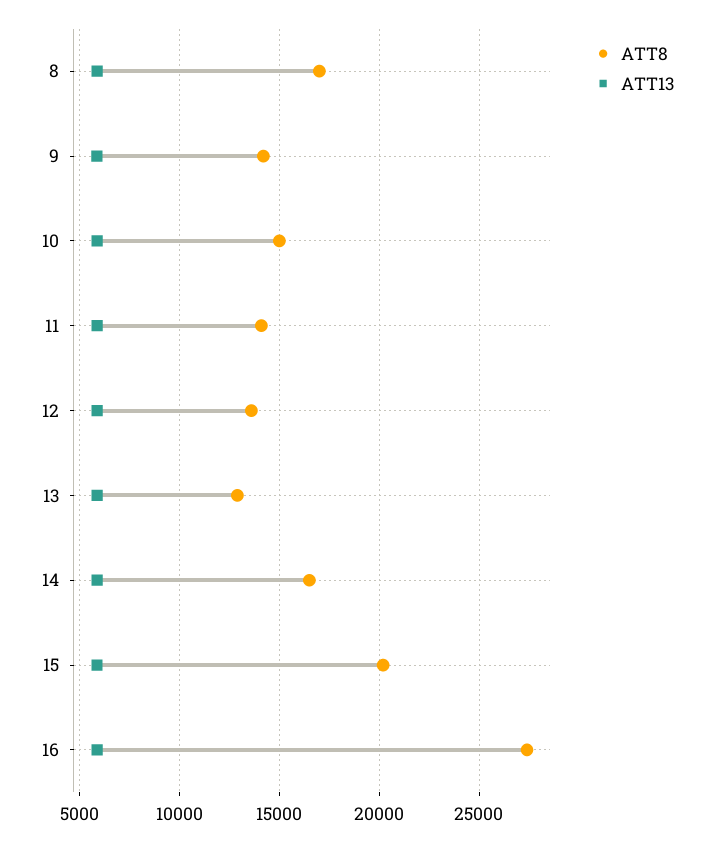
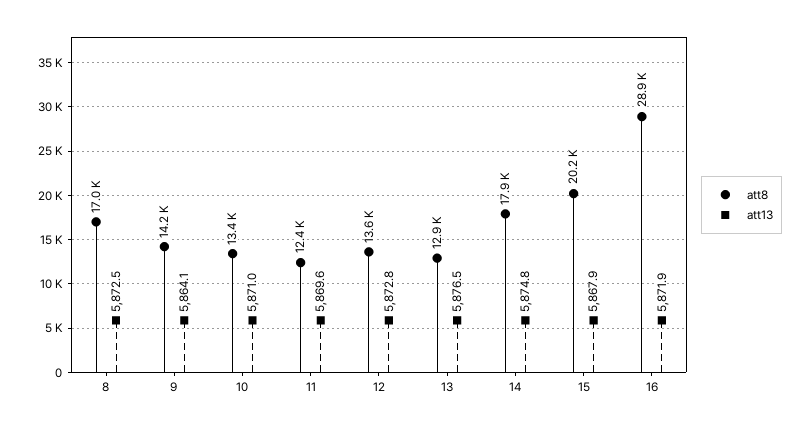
  {
    "ATT8": {
      "8": 17000,
      "9": 14200,
-     "10": 15000,
+     "10": 13400,
-     "11": 14000,
+     "11": 12400,
      "12": 13600,
      "13": 12900,
-     "14": 16500,
+     "14": 17900,
      "15": 20200,
-     "16": 27500
+     "16": 28900
    },
    "ATT13": {
      "8": 5872.5,
      "9": 5864.1,
      "10": 5871,
      "11": 5869.6,
      "12": 5872.8,
      "13": 5876.5,
      "14": 5874.8,
      "15": 5867.9,
      "16": 5871.9
    }
  }

